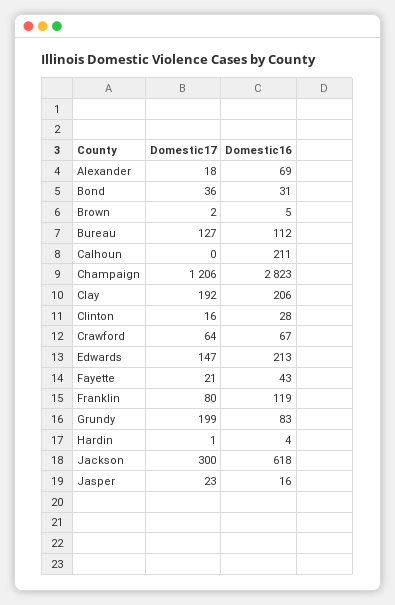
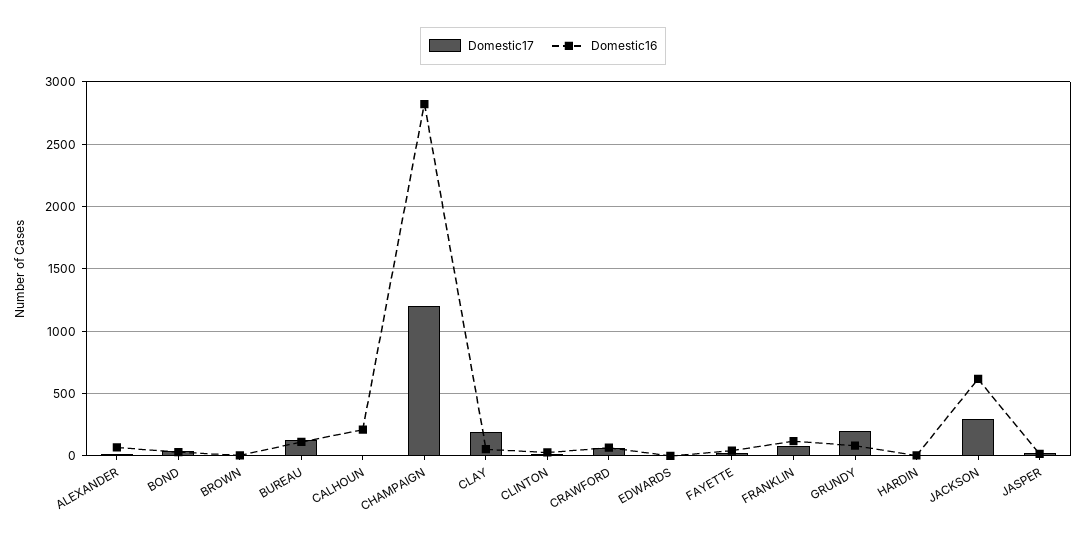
  {
    "Domestic17": {
      "Alexander": 18,
      "Bond": 36,
      "Brown": 2,
      "Bureau": 127,
      "Calhoun": 0,
      "Champaign": 1206,
      "Clay": 192,
      "Clinton": 16,
      "Crawford": 64,
-     "Edwards": 147,
+     "Edwards": 0,
      "Fayette": 21,
      "Franklin": 80,
      "Grundy": 199,
      "Hardin": 1,
      "Jackson": 300,
      "Jasper": 23
    },
    "Domestic16": {
      "Alexander": 69,
      "Bond": 31,
      "Brown": 5,
      "Bureau": 112,
      "Calhoun": 211,
      "Champaign": 2823,
-     "Clay": 206,
+     "Clay": 50,
      "Clinton": 28,
      "Crawford": 67,
-     "Edwards": 213,
+     "Edwards": 0,
      "Fayette": 43,
      "Franklin": 119,
      "Grundy": 83,
      "Hardin": 4,
      "Jackson": 618,
      "Jasper": 16
    }
  }

